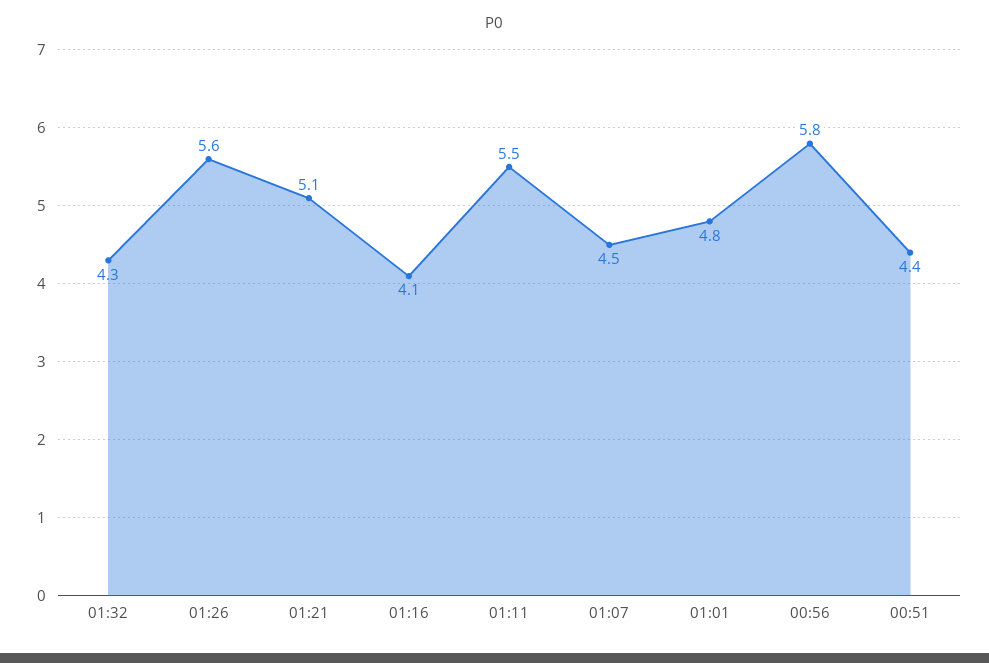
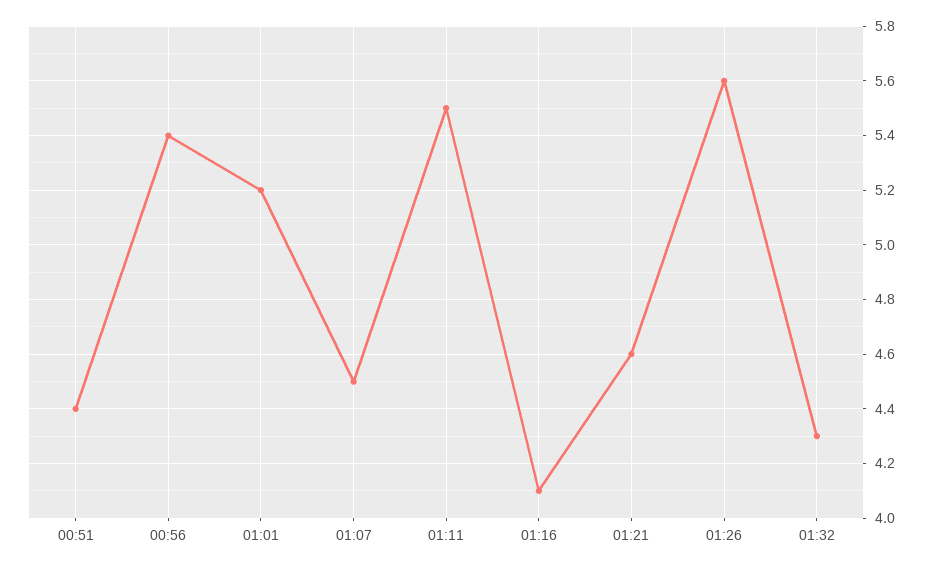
  {
    "01:32": 4.3,
    "01:26": 5.6,
-   "01:21": 5.1,
+   "01:21": 4.6,
    "01:16": 4.1,
    "01:11": 5.5,
    "01:07": 4.5,
-   "01:01": 4.8,
+   "01:01": 5.2,
-   "00:56": 5.8,
+   "00:56": 5.4,
    "00:51": 4.4
  }

